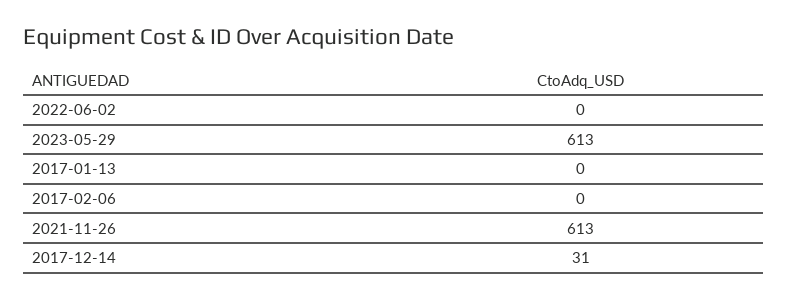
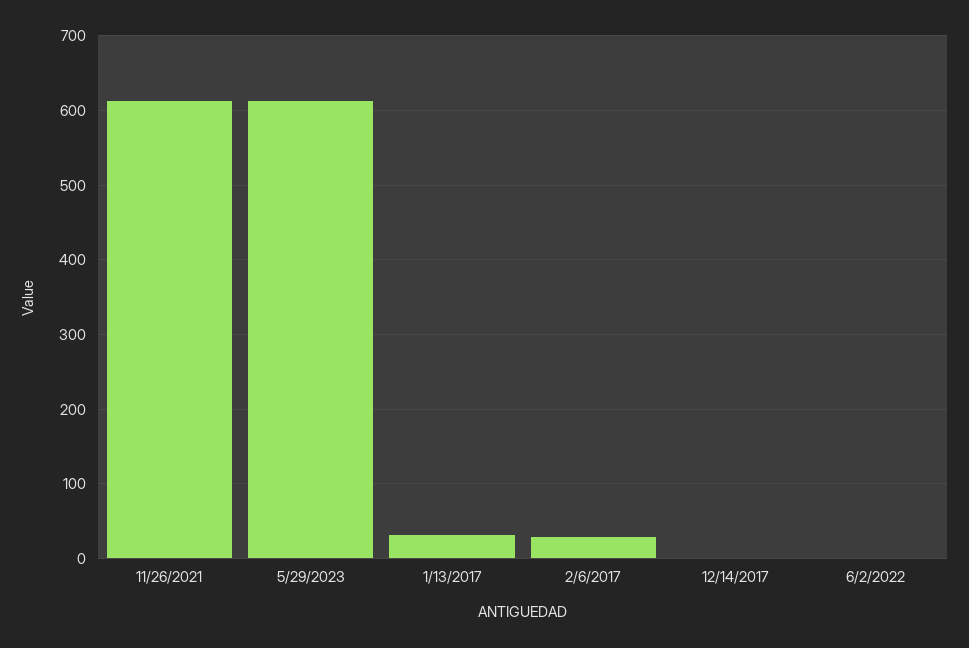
  {
    "2022-06-02": 0,
    "2023-05-29": 613,
-   "2017-01-13": 0,
+   "2017-01-13": 30,
-   "2017-02-06": 0,
+   "2017-02-06": 30,
    "2021-11-26": 613,
-   "2017-12-14": 31
+   "2017-12-14": 0
  }

